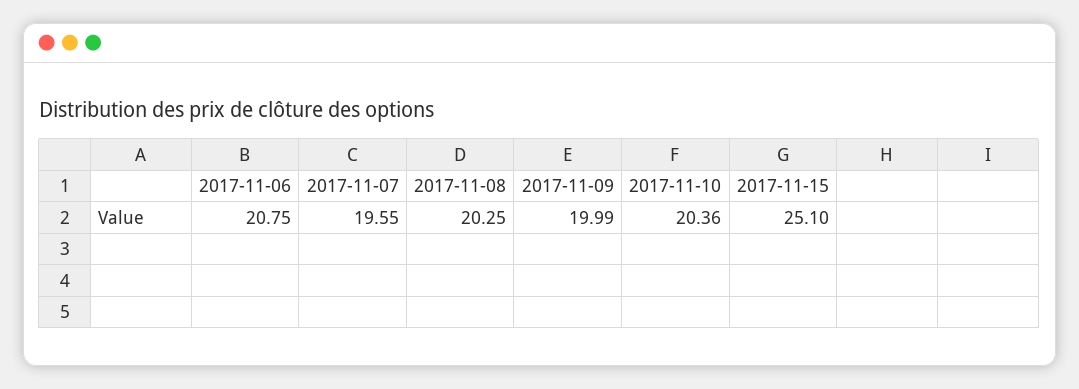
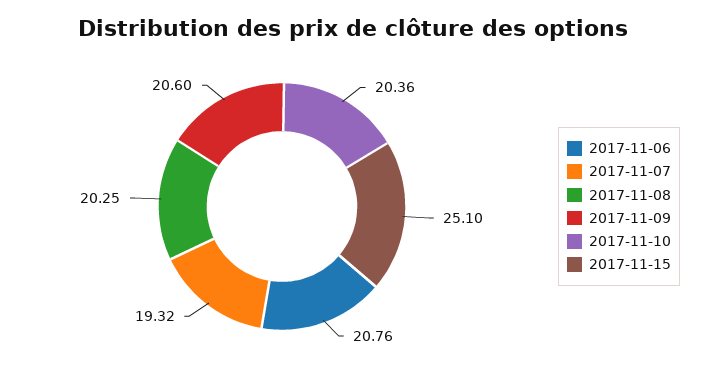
  {
-   "2017-11-06": 20.75,
+   "2017-11-06": 20.76,
-   "2017-11-07": 19.55,
+   "2017-11-07": 19.32,
    "2017-11-08": 20.25,
-   "2017-11-09": 19.99,
+   "2017-11-09": 20.6,
    "2017-11-10": 20.36,
    "2017-11-15": 25.1
  }

